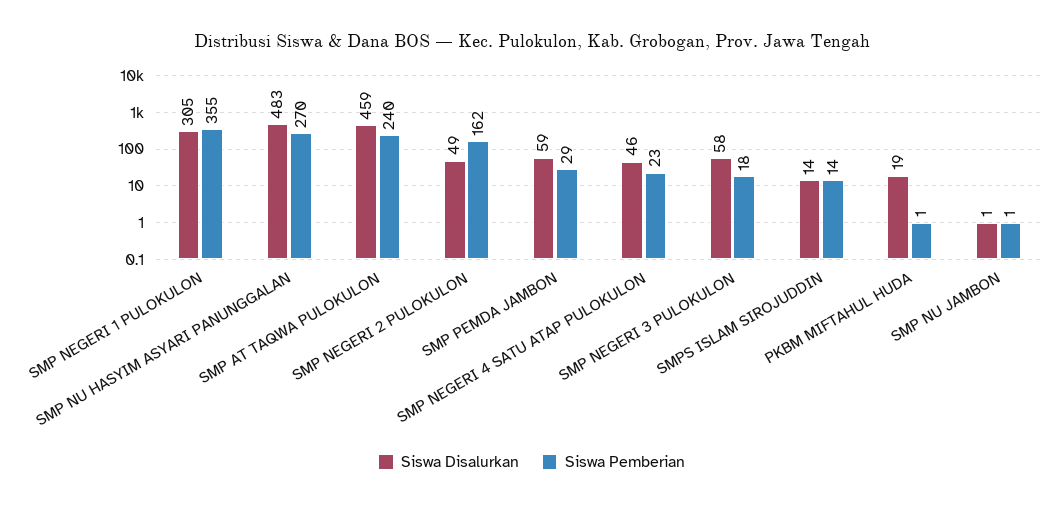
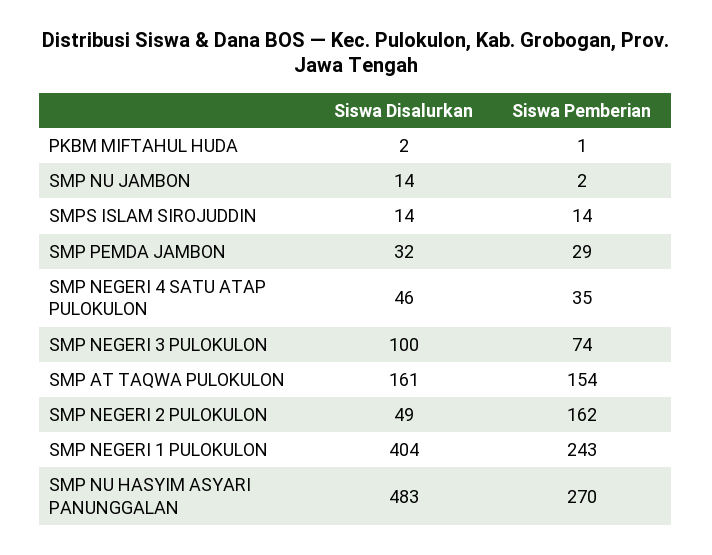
  {
    "Siswa Disalurkan": {
-     "SMP NEGERI 1 PULOKULON": 305,
+     "SMP NEGERI 1 PULOKULON": 404,
      "SMP NU HASYIM ASYARI PANUNGGALAN": 483,
-     "SMP AT TAQWA PULOKULON": 459,
+     "SMP AT TAQWA PULOKULON": 161,
      "SMP NEGERI 2 PULOKULON": 49,
-     "SMP PEMDA JAMBON": 59,
+     "SMP PEMDA JAMBON": 32,
      "SMP NEGERI 4 SATU ATAP PULOKULON": 46,
-     "SMP NEGERI 3 PULOKULON": 58,
+     "SMP NEGERI 3 PULOKULON": 100,
      "SMPS ISLAM SIROJUDDIN": 14,
-     "PKBM MIFTAHUL HUDA": 19,
+     "PKBM MIFTAHUL HUDA": 2,
-     "SMP NU JAMBON": 1
+     "SMP NU JAMBON": 14
    },
    "Siswa Pemberian": {
-     "SMP NEGERI 1 PULOKULON": 355,
+     "SMP NEGERI 1 PULOKULON": 243,
      "SMP NU HASYIM ASYARI PANUNGGALAN": 270,
-     "SMP AT TAQWA PULOKULON": 240,
+     "SMP AT TAQWA PULOKULON": 154,
      "SMP NEGERI 2 PULOKULON": 162,
      "SMP PEMDA JAMBON": 29,
-     "SMP NEGERI 4 SATU ATAP PULOKULON": 23,
+     "SMP NEGERI 4 SATU ATAP PULOKULON": 35,
-     "SMP NEGERI 3 PULOKULON": 18,
+     "SMP NEGERI 3 PULOKULON": 74,
      "SMPS ISLAM SIROJUDDIN": 14,
      "PKBM MIFTAHUL HUDA": 1,
-     "SMP NU JAMBON": 1
+     "SMP NU JAMBON": 2
    }
  }

